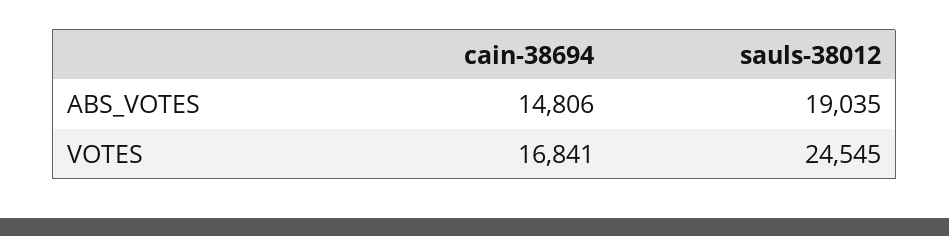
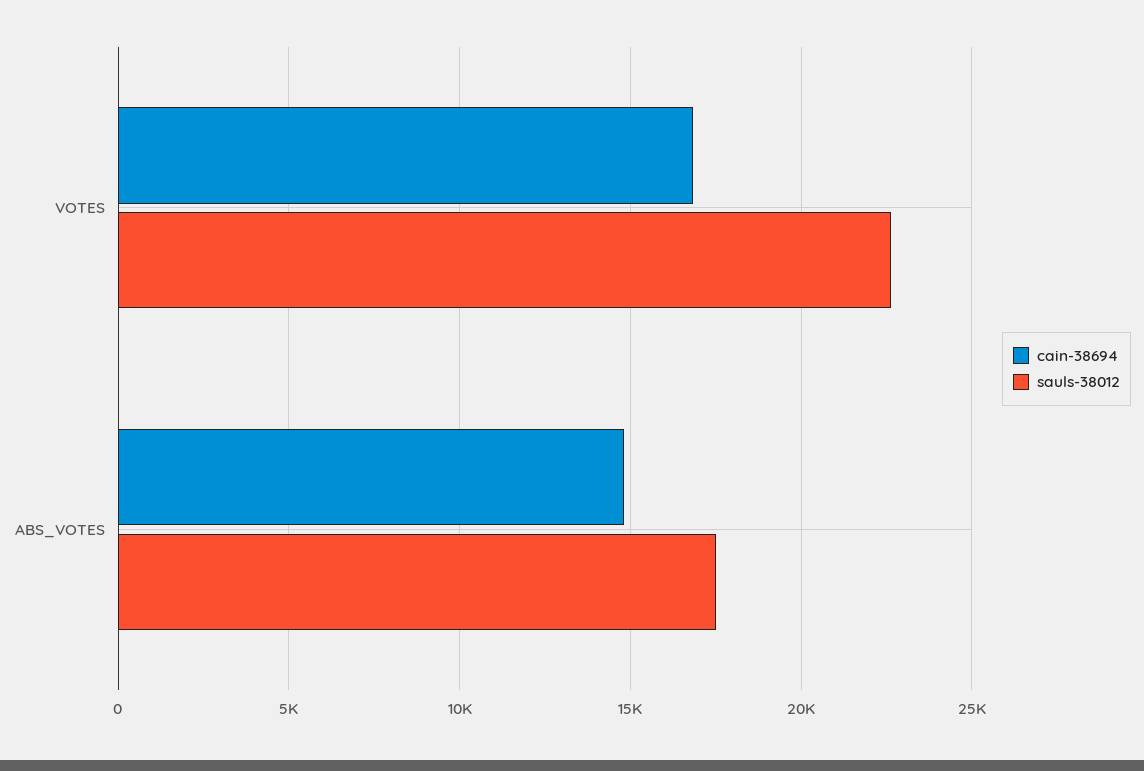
  {
    "cain-38694": {
      "ABS_VOTES": 14806,
      "VOTES": 16841
    },
    "sauls-38012": {
-     "ABS_VOTES": 19035,
+     "ABS_VOTES": 17500,
-     "VOTES": 24545
+     "VOTES": 22500
    }
  }

